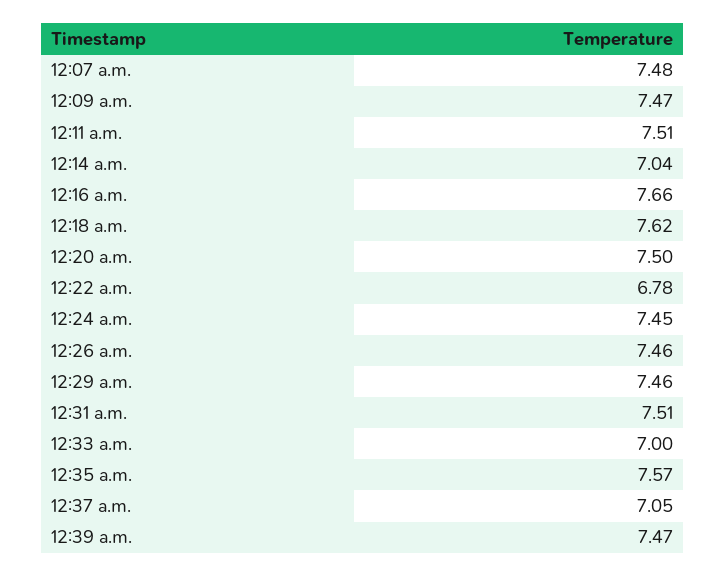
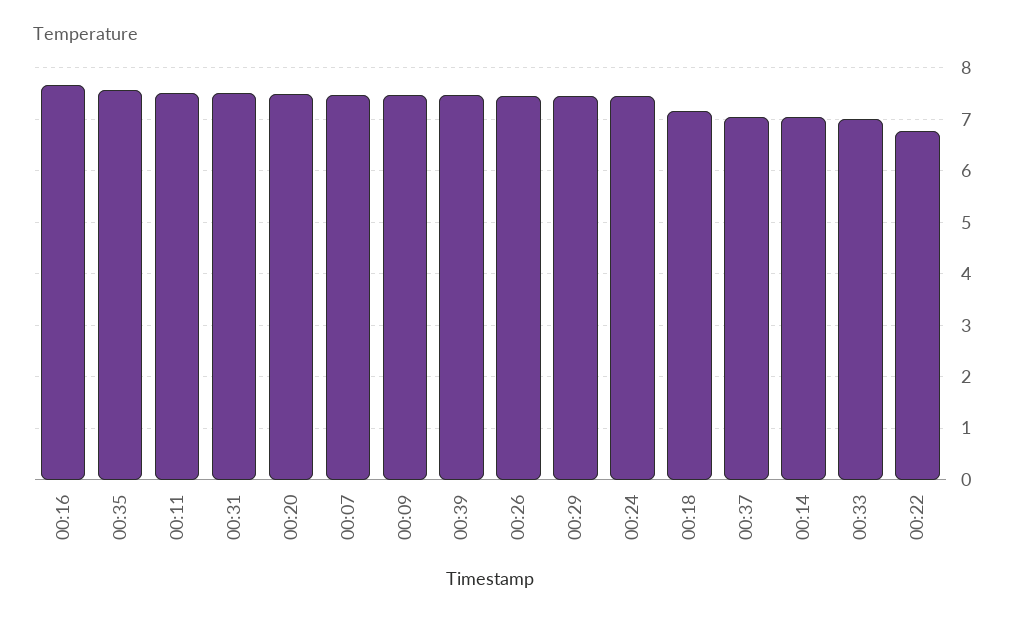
  {
    "12:07 a.m.": 7.48,
    "12:09 a.m.": 7.47,
    "12:11 a.m.": 7.51,
    "12:14 a.m.": 7.04,
    "12:16 a.m.": 7.66,
-   "12:18 a.m.": 7.62,
+   "12:18 a.m.": 7.2,
    "12:20 a.m.": 7.5,
    "12:22 a.m.": 6.78,
    "12:24 a.m.": 7.45,
    "12:26 a.m.": 7.46,
    "12:29 a.m.": 7.46,
    "12:31 a.m.": 7.51,
    "12:33 a.m.": 7,
    "12:35 a.m.": 7.57,
    "12:37 a.m.": 7.05,
    "12:39 a.m.": 7.47
  }

